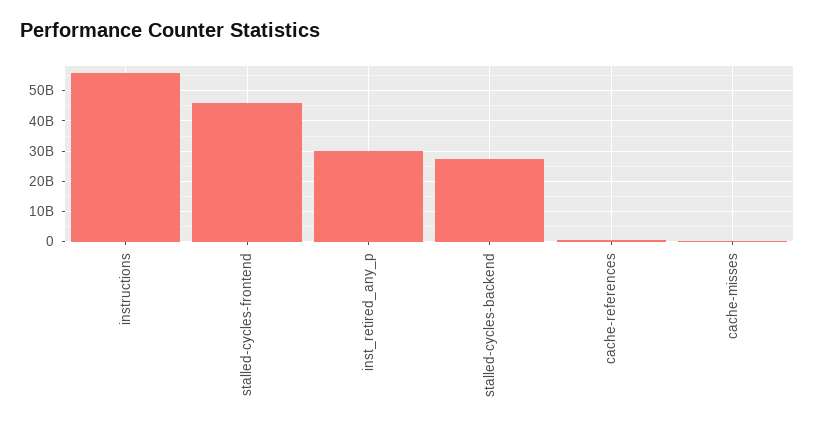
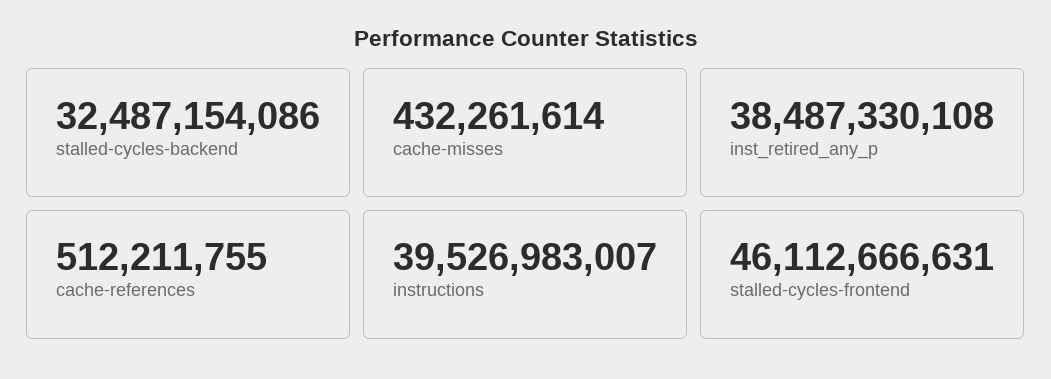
  {
-   "instructions": 56000000000,
+   "instructions": 39526983007,
    "stalled-cycles-frontend": 46112666631,
-   "inst_retired_any_p": 30000000000,
+   "inst_retired_any_p": 38487330108,
-   "stalled-cycles-backend": 28000000000,
+   "stalled-cycles-backend": 32487154086,
    "cache-references": 512211755,
    "cache-misses": 432261614
  }

